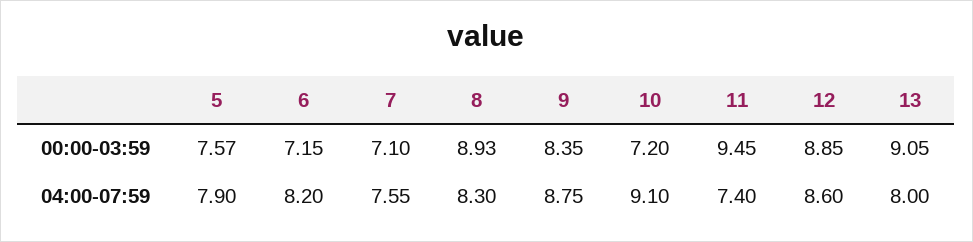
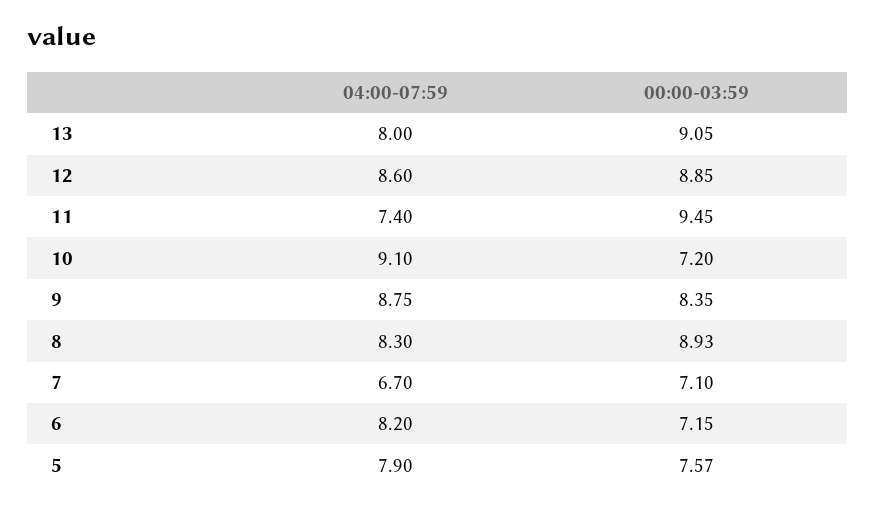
  {
    "5": {
      "00:00-03:59": 7.57,
      "04:00-07:59": 7.9
    },
    "6": {
      "00:00-03:59": 7.15,
      "04:00-07:59": 8.2
    },
    "7": {
      "00:00-03:59": 7.1,
-     "04:00-07:59": 7.55
+     "04:00-07:59": 6.7
    },
    "8": {
      "00:00-03:59": 8.93,
      "04:00-07:59": 8.3
    },
    "9": {
      "00:00-03:59": 8.35,
      "04:00-07:59": 8.75
    },
    "10": {
      "00:00-03:59": 7.2,
      "04:00-07:59": 9.1
    },
    "11": {
      "00:00-03:59": 9.45,
      "04:00-07:59": 7.4
    },
    "12": {
      "00:00-03:59": 8.85,
      "04:00-07:59": 8.6
    },
    "13": {
      "00:00-03:59": 9.05,
      "04:00-07:59": 8
    }
  }

